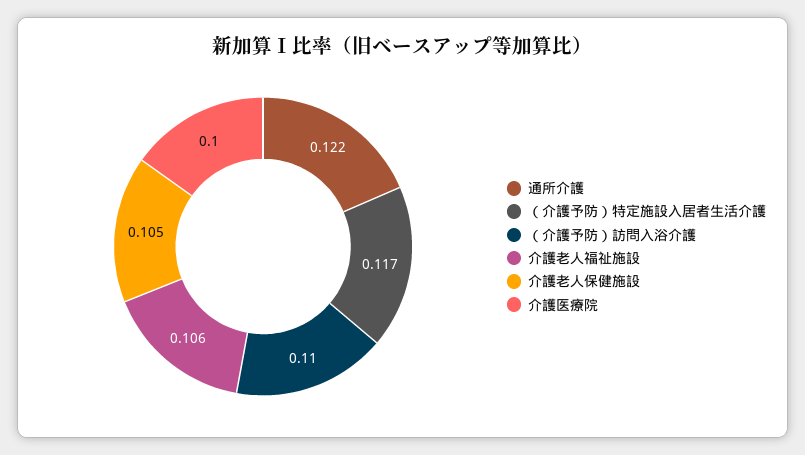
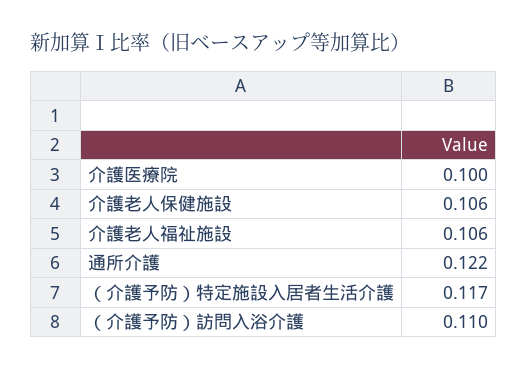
  {
    "通所介護": 0.122,
    "（介護予防）特定施設入居者生活介護": 0.117,
    "（介護予防）訪問入浴介護": 0.11,
    "介護老人福祉施設": 0.106,
-   "介護老人保健施設": 0.105,
+   "介護老人保健施設": 0.106,
    "介護医療院": 0.1
  }

